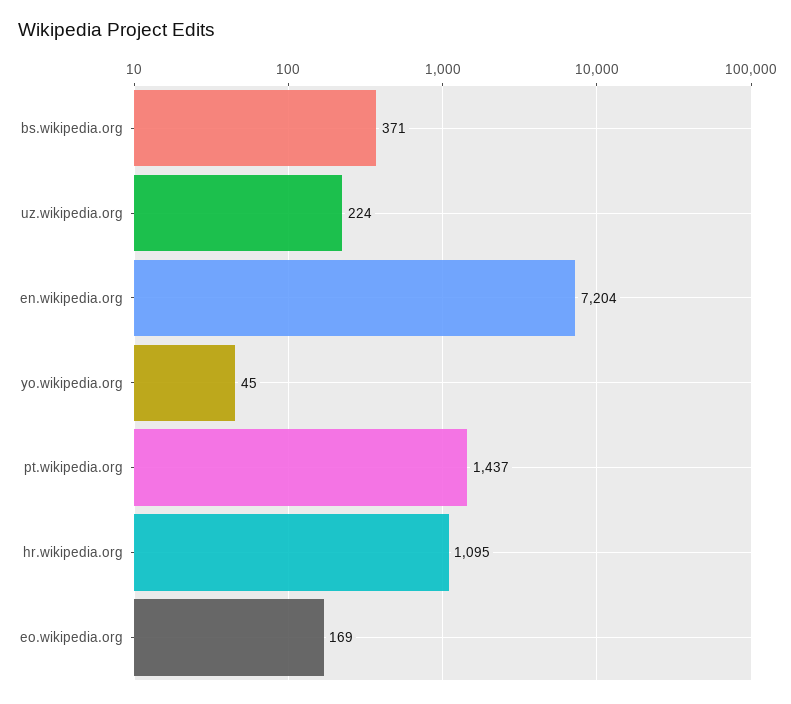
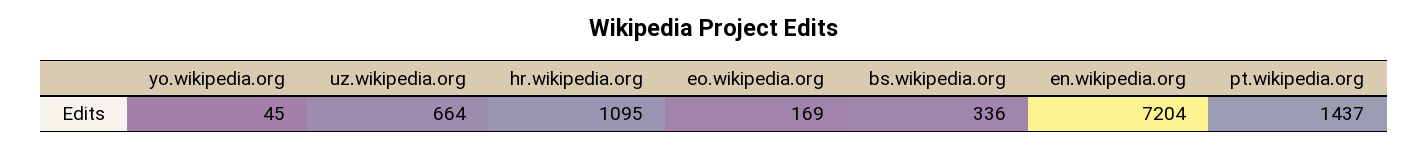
  {
-   "bs.wikipedia.org": 371,
+   "bs.wikipedia.org": 336,
-   "uz.wikipedia.org": 224,
+   "uz.wikipedia.org": 664,
    "en.wikipedia.org": 7204,
    "yo.wikipedia.org": 45,
    "pt.wikipedia.org": 1437,
    "hr.wikipedia.org": 1095,
    "eo.wikipedia.org": 169
  }

